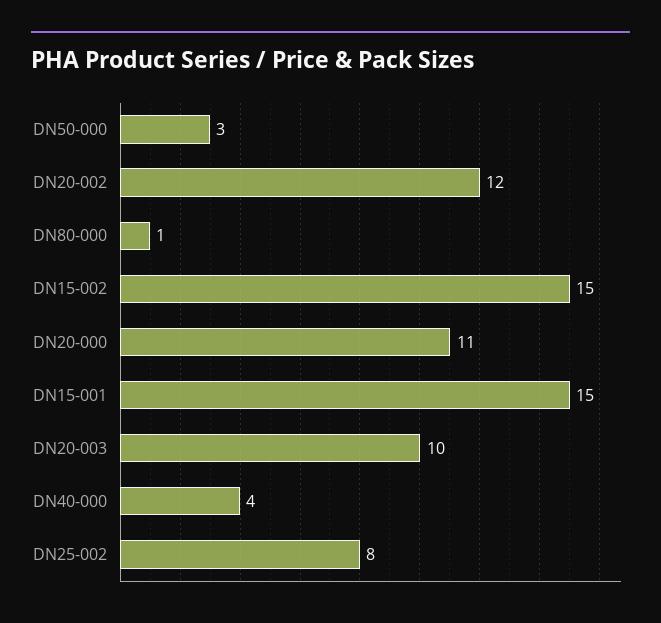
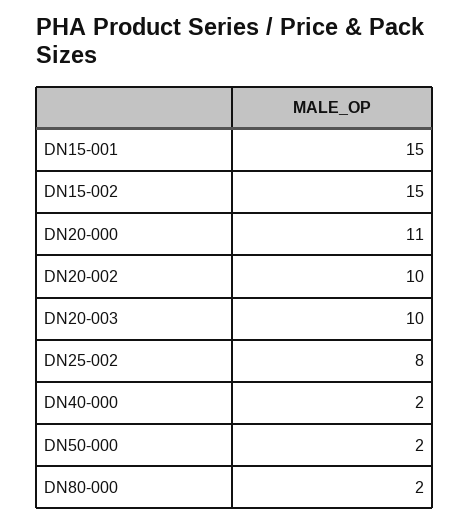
  {
-   "DN50-000": 3,
+   "DN50-000": 2,
-   "DN20-002": 12,
+   "DN20-002": 10,
-   "DN80-000": 1,
+   "DN80-000": 2,
    "DN15-002": 15,
    "DN20-000": 11,
    "DN15-001": 15,
    "DN20-003": 10,
-   "DN40-000": 4,
+   "DN40-000": 2,
    "DN25-002": 8
  }

